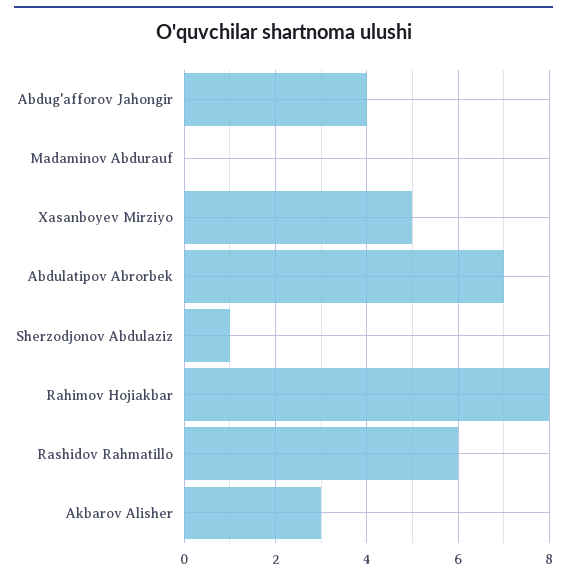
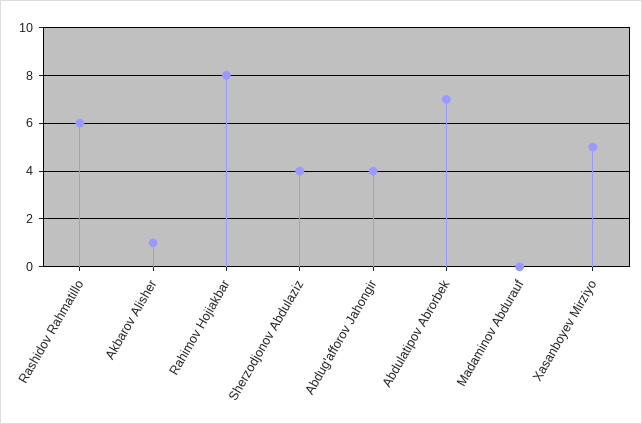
  {
    "Abdug'afforov Jahongir": 4,
    "Madaminov Abdurauf": 0,
    "Xasanboyev Mirziyo": 5,
    "Abdulatipov Abrorbek": 7,
-   "Sherzodjonov Abdulaziz": 1,
+   "Sherzodjonov Abdulaziz": 4,
    "Rahimov Hojiakbar": 8,
    "Rashidov Rahmatillo": 6,
-   "Akbarov Alisher": 3
+   "Akbarov Alisher": 1
  }

